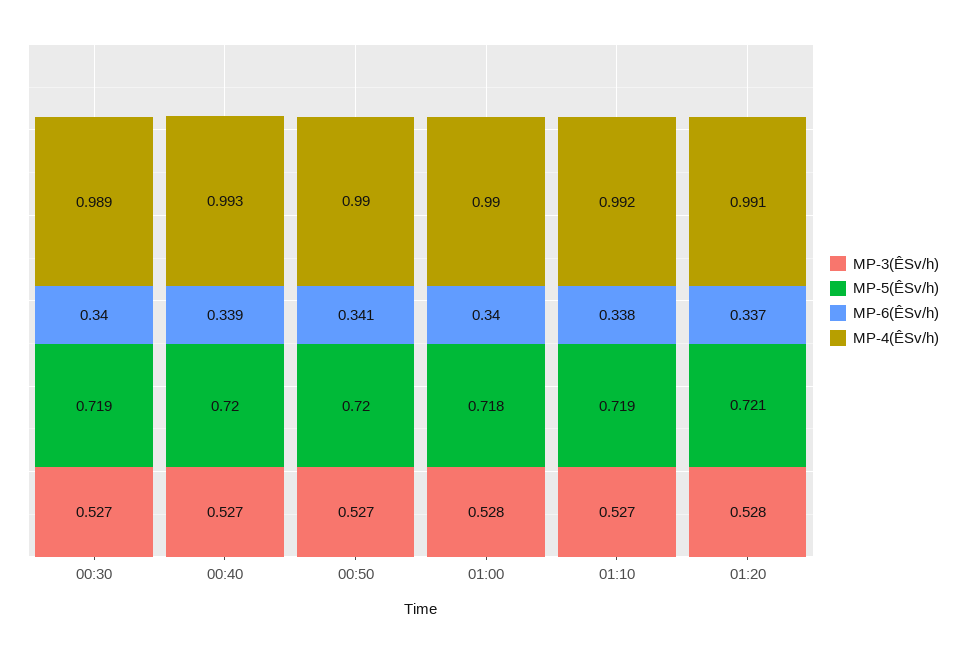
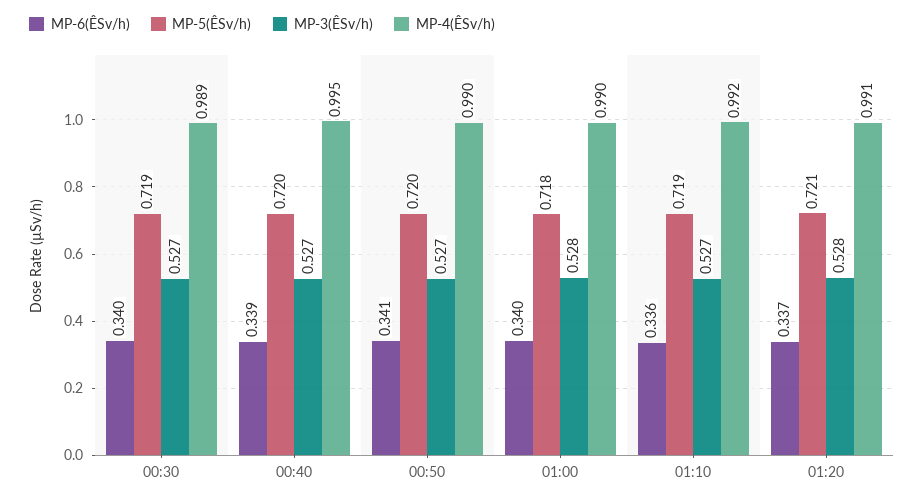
  {
    "MP-3(ÊSv/h)": {
      "00:30": 0.527,
      "00:40": 0.527,
      "00:50": 0.527,
      "01:00": 0.528,
      "01:10": 0.527,
      "01:20": 0.528
    },
    "MP-5(ÊSv/h)": {
      "00:30": 0.719,
      "00:40": 0.72,
      "00:50": 0.72,
      "01:00": 0.718,
      "01:10": 0.719,
      "01:20": 0.721
    },
    "MP-6(ÊSv/h)": {
      "00:30": 0.34,
      "00:40": 0.339,
      "00:50": 0.341,
      "01:00": 0.34,
-     "01:10": 0.338,
+     "01:10": 0.336,
      "01:20": 0.337
    },
    "MP-4(ÊSv/h)": {
      "00:30": 0.989,
-     "00:40": 0.993,
+     "00:40": 0.995,
      "00:50": 0.99,
      "01:00": 0.99,
      "01:10": 0.992,
      "01:20": 0.991
    }
  }

